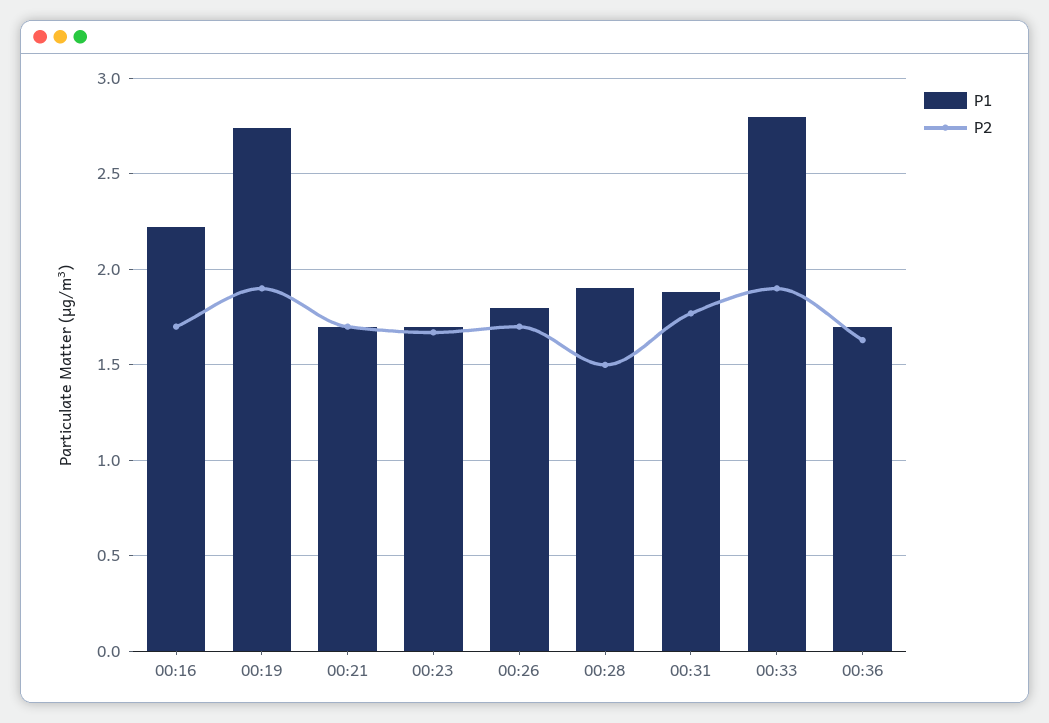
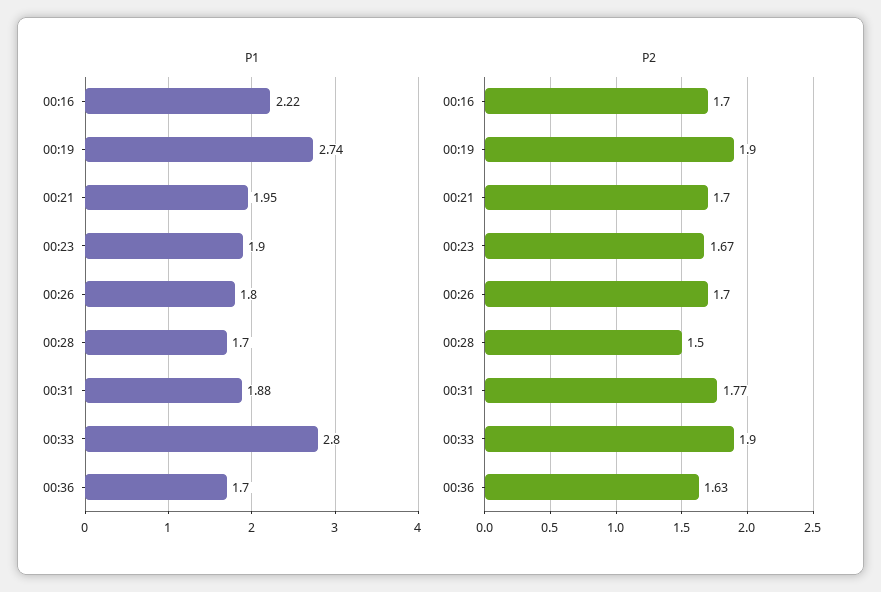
  {
    "P1": {
      "00:16": 2.22,
      "00:19": 2.74,
-     "00:21": 1.7,
+     "00:21": 1.95,
-     "00:23": 1.7,
+     "00:23": 1.9,
      "00:26": 1.8,
-     "00:28": 1.9,
+     "00:28": 1.7,
      "00:31": 1.88,
      "00:33": 2.8,
      "00:36": 1.7
    },
    "P2": {
      "00:16": 1.7,
      "00:19": 1.9,
      "00:21": 1.7,
      "00:23": 1.67,
      "00:26": 1.7,
      "00:28": 1.5,
      "00:31": 1.77,
      "00:33": 1.9,
      "00:36": 1.63
    }
  }

